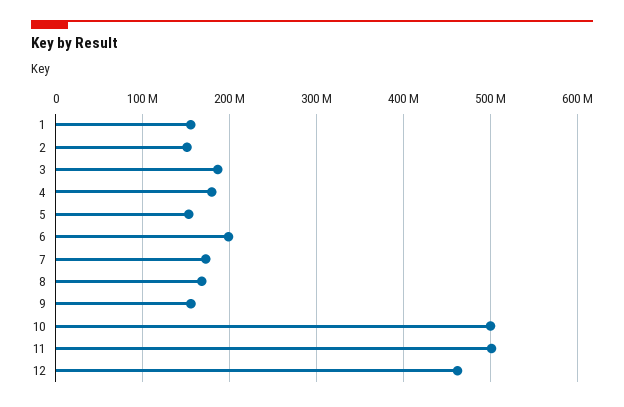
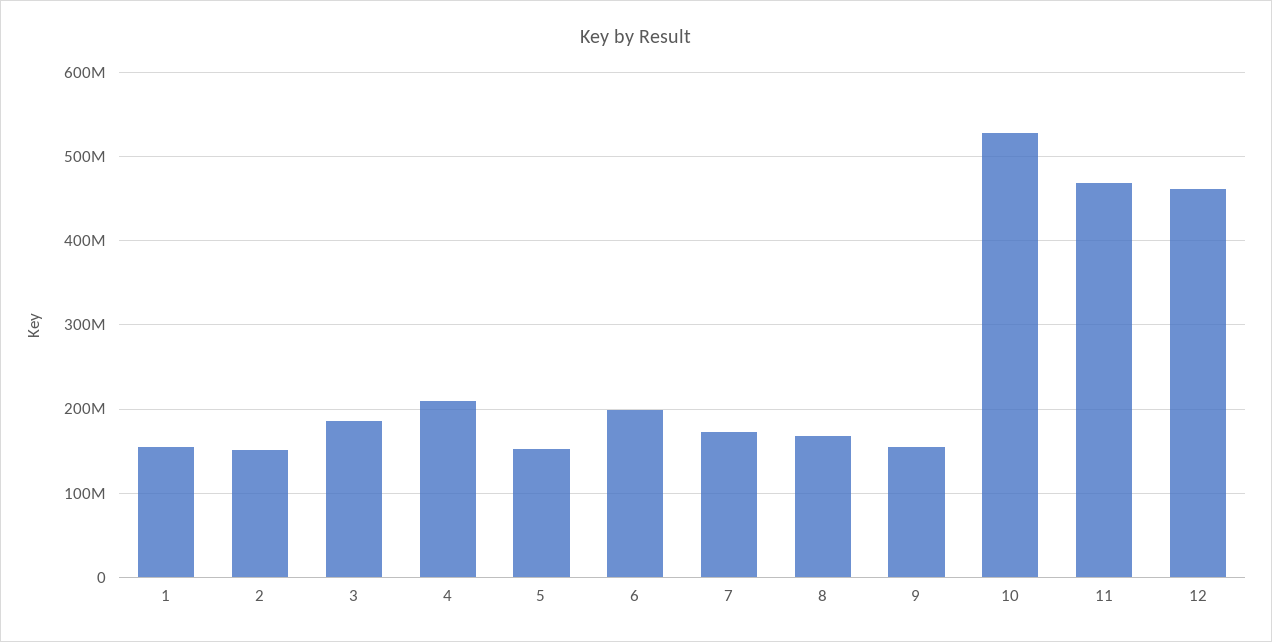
  {
    "1": 160000000,
    "2": 150000000,
    "3": 190000000,
-   "4": 180000000,
+   "4": 210000000,
    "5": 150000000,
    "6": 200000000,
    "7": 170000000,
    "8": 170000000,
    "9": 160000000,
-   "10": 500000000,
+   "10": 530000000,
-   "11": 500000000,
+   "11": 470000000,
    "12": 460000000
  }

